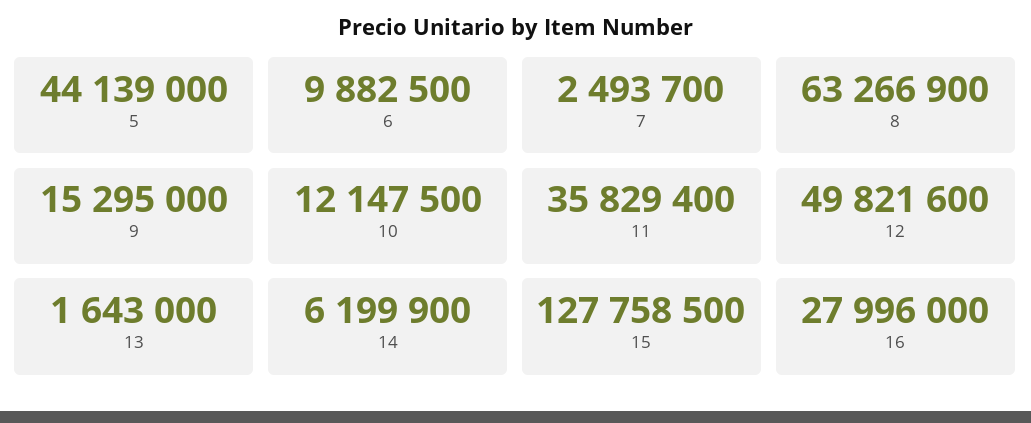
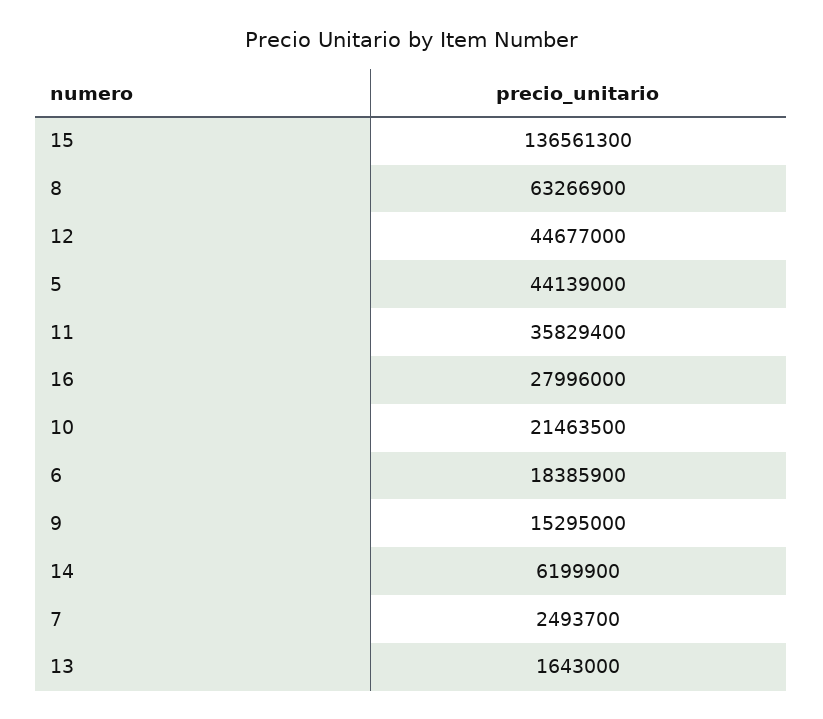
  {
    "5": 44139000,
-   "6": 9882500,
+   "6": 18385900,
    "7": 2493700,
    "8": 63266900,
    "9": 15295000,
-   "10": 12147500,
+   "10": 21463500,
    "11": 35829400,
-   "12": 49821600,
+   "12": 44677000,
    "13": 1643000,
    "14": 6199900,
-   "15": 127758500,
+   "15": 136561300,
    "16": 27996000
  }

